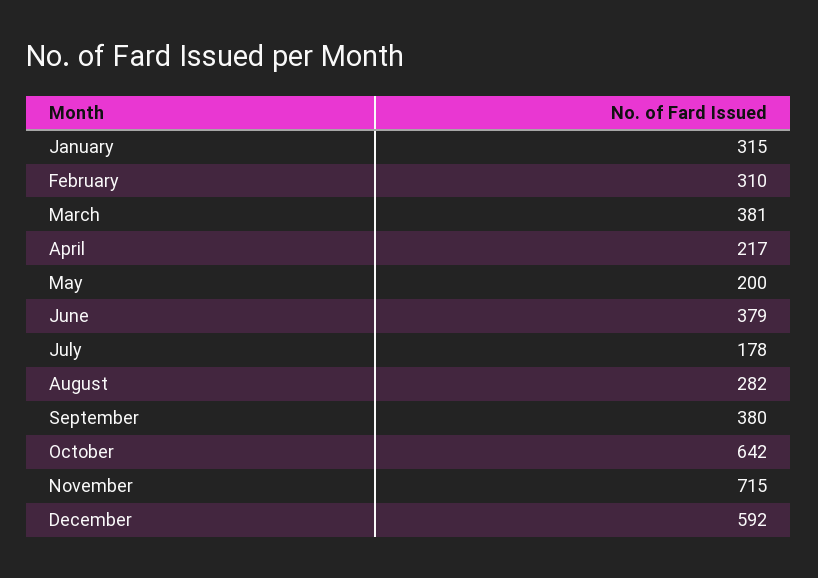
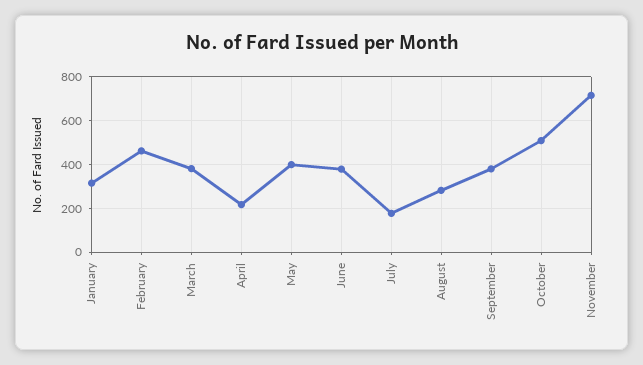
  {
    "January": 315,
-   "February": 310,
+   "February": 450,
    "March": 381,
    "April": 217,
-   "May": 200,
+   "May": 400,
    "June": 379,
    "July": 178,
    "August": 282,
    "September": 380,
-   "October": 642,
+   "October": 500,
-   "November": 715,
+   "November": 715
-   "December": 592
  }

